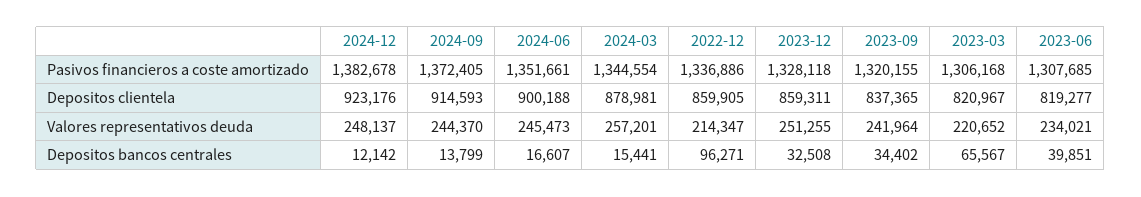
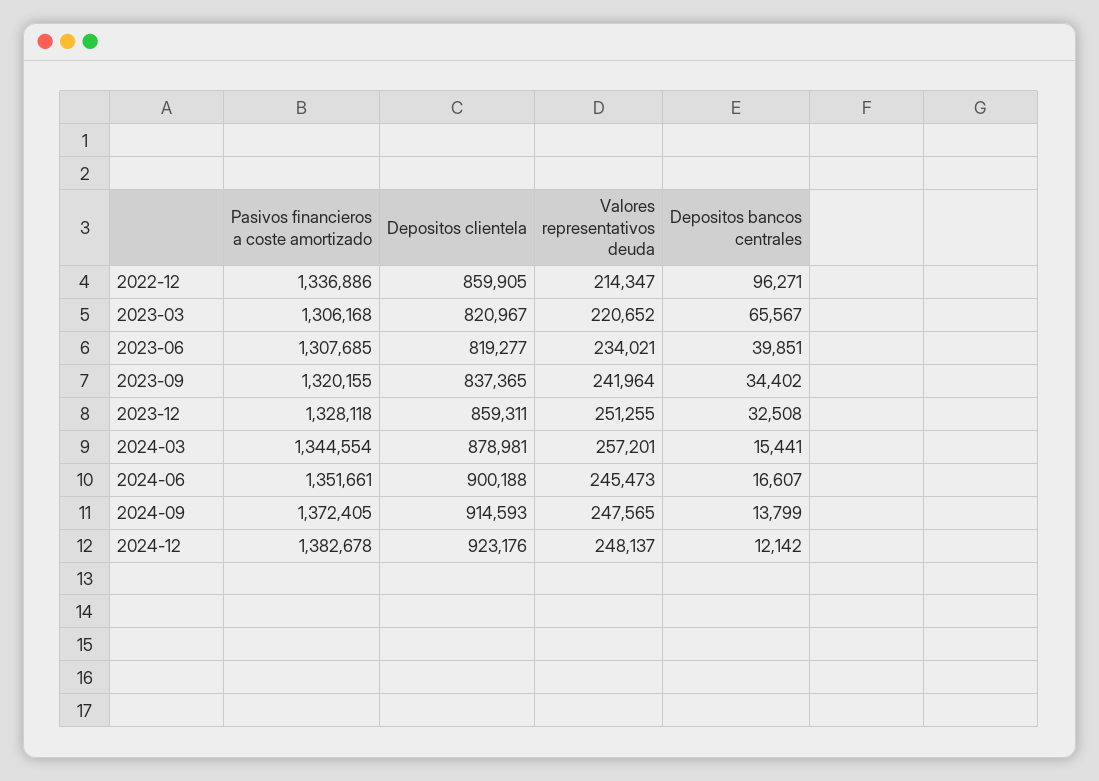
  {
    "2024-12": {
      "Pasivos financieros a coste amortizado": 1382678,
      "Depositos clientela": 923176,
      "Valores representativos deuda": 248137,
      "Depositos bancos centrales": 12142
    },
    "2024-09": {
      "Pasivos financieros a coste amortizado": 1372405,
      "Depositos clientela": 914593,
-     "Valores representativos deuda": 244370,
+     "Valores representativos deuda": 247565,
      "Depositos bancos centrales": 13799
    },
    "2024-06": {
      "Pasivos financieros a coste amortizado": 1351661,
      "Depositos clientela": 900188,
      "Valores representativos deuda": 245473,
      "Depositos bancos centrales": 16607
    },
    "2024-03": {
      "Pasivos financieros a coste amortizado": 1344554,
      "Depositos clientela": 878981,
      "Valores representativos deuda": 257201,
      "Depositos bancos centrales": 15441
    },
    "2022-12": {
      "Pasivos financieros a coste amortizado": 1336886,
      "Depositos clientela": 859905,
      "Valores representativos deuda": 214347,
      "Depositos bancos centrales": 96271
    },
    "2023-12": {
      "Pasivos financieros a coste amortizado": 1328118,
      "Depositos clientela": 859311,
      "Valores representativos deuda": 251255,
      "Depositos bancos centrales": 32508
    },
    "2023-09": {
      "Pasivos financieros a coste amortizado": 1320155,
      "Depositos clientela": 837365,
      "Valores representativos deuda": 241964,
      "Depositos bancos centrales": 34402
    },
    "2023-03": {
      "Pasivos financieros a coste amortizado": 1306168,
      "Depositos clientela": 820967,
      "Valores representativos deuda": 220652,
      "Depositos bancos centrales": 65567
    },
    "2023-06": {
      "Pasivos financieros a coste amortizado": 1307685,
      "Depositos clientela": 819277,
      "Valores representativos deuda": 234021,
      "Depositos bancos centrales": 39851
    }
  }

